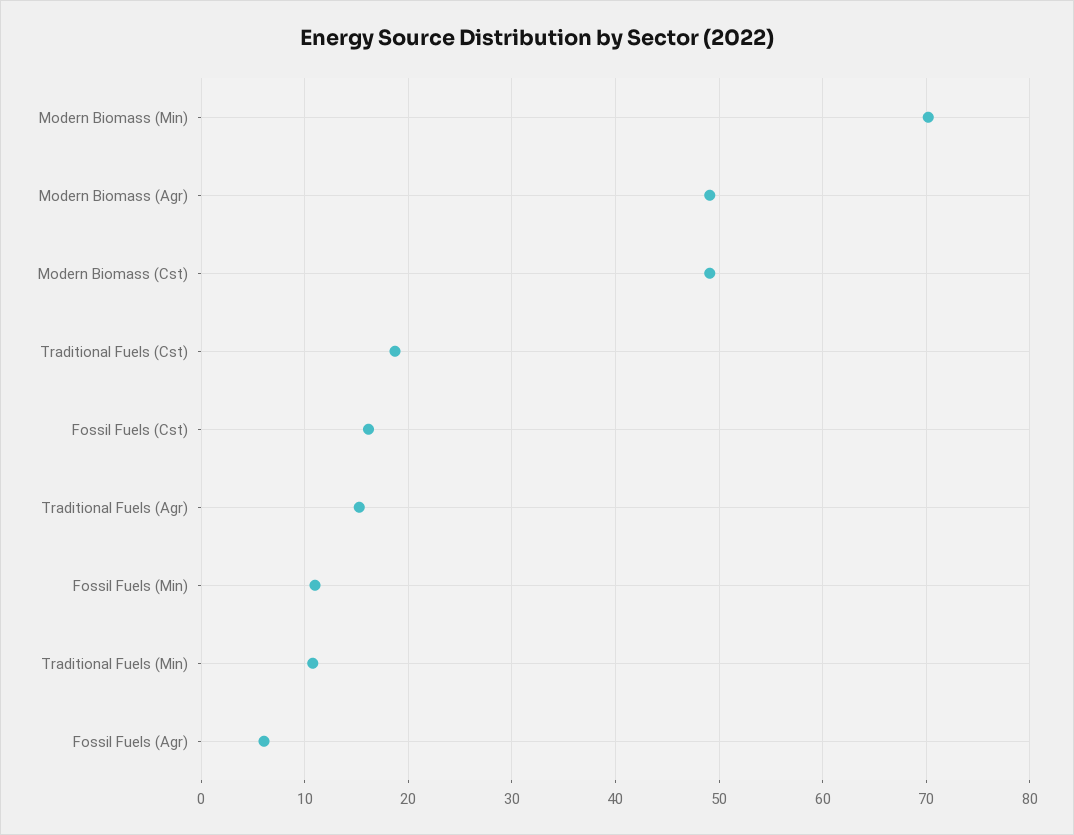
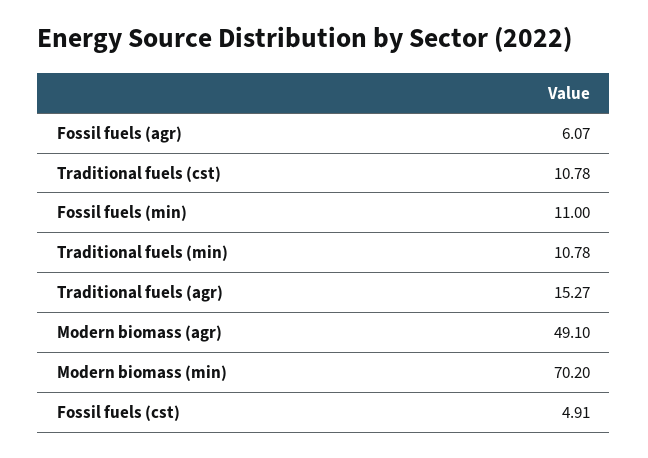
  {
    "Modern Biomass (Min)": 70.2,
    "Modern Biomass (Agr)": 49.1,
-   "Modern Biomass (Cst)": 49,
-   "Traditional Fuels (Cst)": 19,
+   "Traditional Fuels (Cst)": 10.78,
-   "Fossil Fuels (Cst)": 16,
+   "Fossil Fuels (Cst)": 4.91,
    "Traditional Fuels (Agr)": 15.27,
    "Fossil Fuels (Min)": 11,
    "Traditional Fuels (Min)": 10.78,
    "Fossil Fuels (Agr)": 6.07
  }

